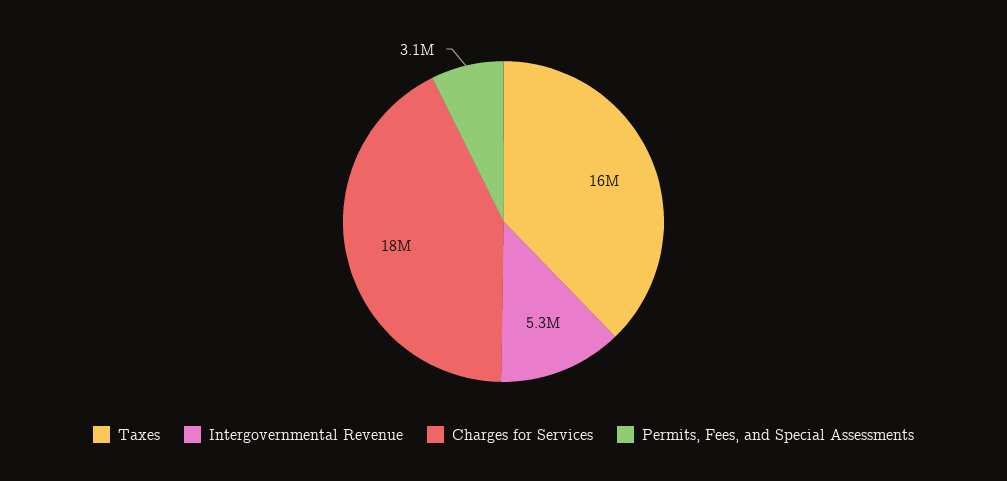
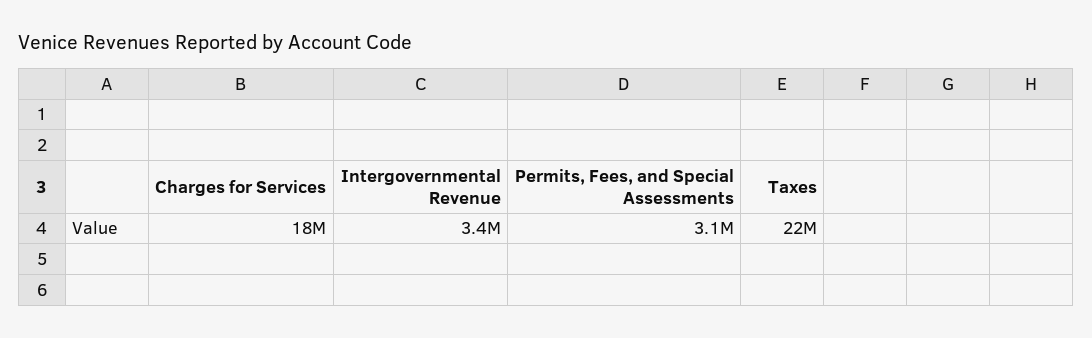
  {
-   "Taxes": 16000000,
+   "Taxes": 22000000,
-   "Intergovernmental Revenue": 5300000,
+   "Intergovernmental Revenue": 3400000,
    "Charges for Services": 18000000,
    "Permits, Fees, and Special Assessments": 3100000
  }

